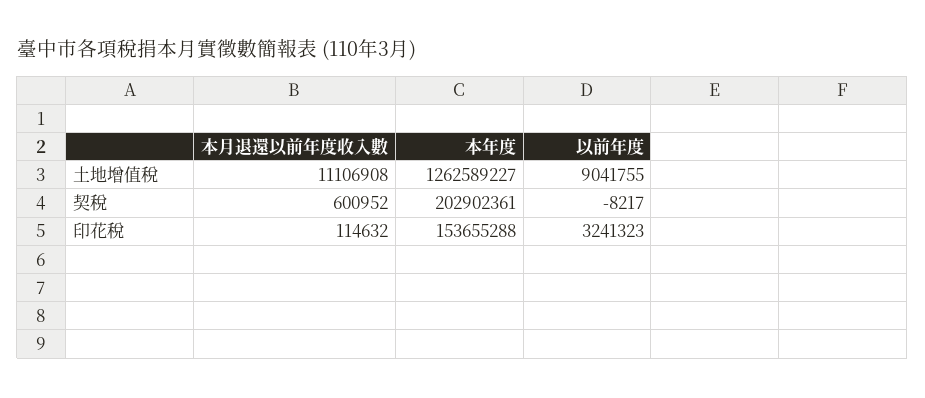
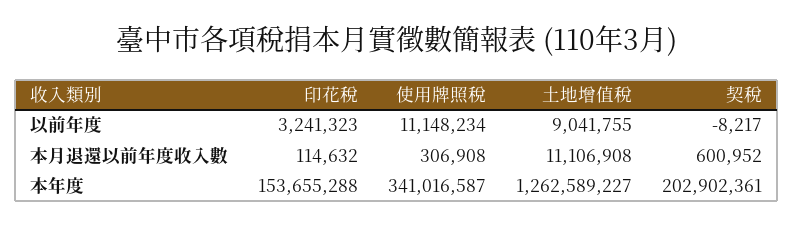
  {
    "本月退還以前年度收入數": {
      "土地增值稅": 11106908,
      "契稅": 600952,
-     "印花稅": 114632
+     "印花稅": 114632,
+     "使用牌照稅": 306908
    },
    "本年度": {
      "土地增值稅": 1262589227,
      "契稅": 202902361,
-     "印花稅": 153655288
+     "印花稅": 153655288,
+     "使用牌照稅": 341016587
    },
    "以前年度": {
      "土地增值稅": 9041755,
      "契稅": -8217,
-     "印花稅": 3241323
+     "印花稅": 3241323,
+     "使用牌照稅": 11148234
    }
  }

